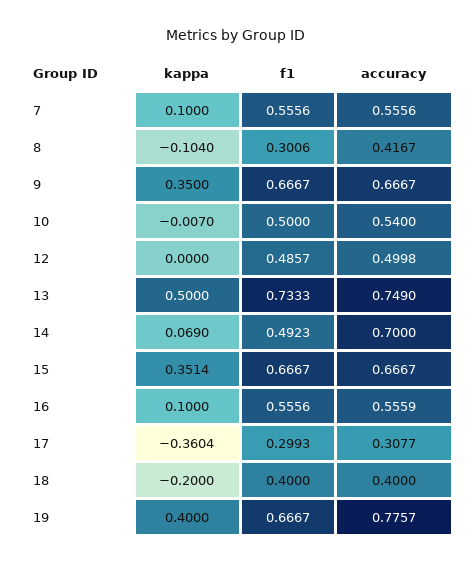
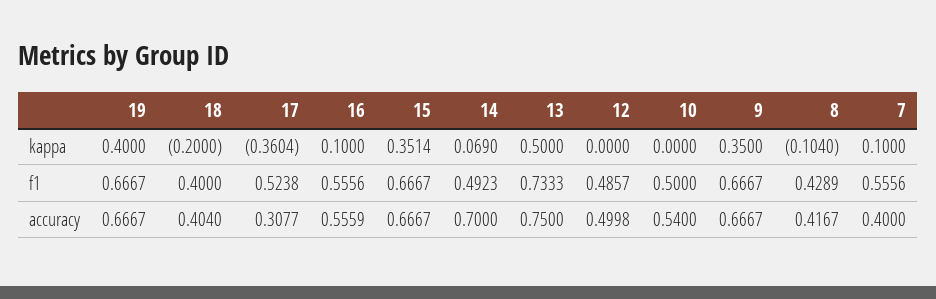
  {
    "kappa": {
      "7": 0.1,
      "8": -0.104,
      "9": 0.35,
-     "10": -0.007,
+     "10": 0,
      "12": 0,
      "13": 0.5,
      "14": 0.069,
      "15": 0.3514,
      "16": 0.1,
      "17": -0.3604,
      "18": -0.2,
      "19": 0.4
    },
    "f1": {
      "7": 0.5556,
-     "8": 0.3006,
+     "8": 0.4289,
      "9": 0.6667,
      "10": 0.5,
      "12": 0.4857,
      "13": 0.7333,
      "14": 0.4923,
      "15": 0.6667,
      "16": 0.5556,
-     "17": 0.2993,
+     "17": 0.5238,
      "18": 0.4,
      "19": 0.6667
    },
    "accuracy": {
-     "7": 0.5556,
+     "7": 0.4,
      "8": 0.4167,
      "9": 0.6667,
      "10": 0.54,
      "12": 0.4998,
-     "13": 0.749,
+     "13": 0.75,
      "14": 0.7,
      "15": 0.6667,
      "16": 0.5559,
      "17": 0.3077,
-     "18": 0.4,
+     "18": 0.404,
-     "19": 0.7757
+     "19": 0.6667
    }
  }

